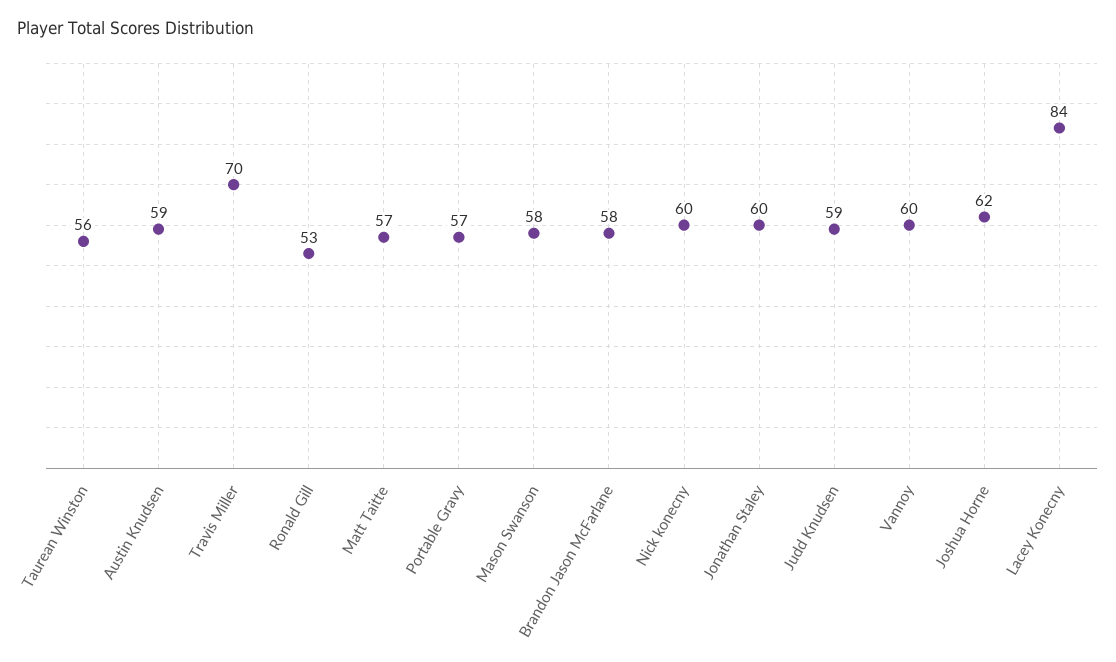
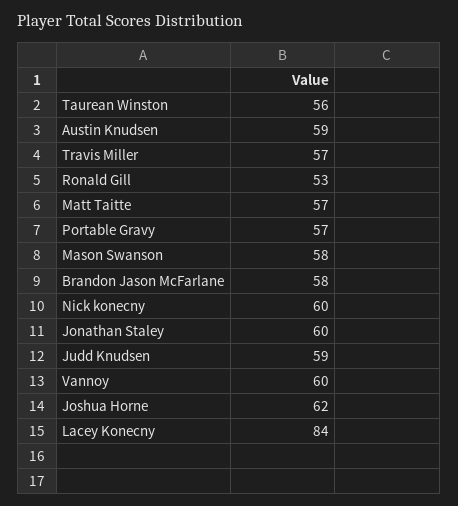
  {
    "Taurean Winston": 56,
    "Austin Knudsen": 59,
-   "Travis Miller": 70,
+   "Travis Miller": 57,
    "Ronald Gill": 53,
    "Matt Taitte": 57,
    "Portable Gravy": 57,
    "Mason Swanson": 58,
    "Brandon Jason McFarlane": 58,
    "Nick konecny": 60,
    "Jonathan Staley": 60,
    "Judd Knudsen": 59,
    "Vannoy": 60,
    "Joshua Horne": 62,
    "Lacey Konecny": 84
  }

